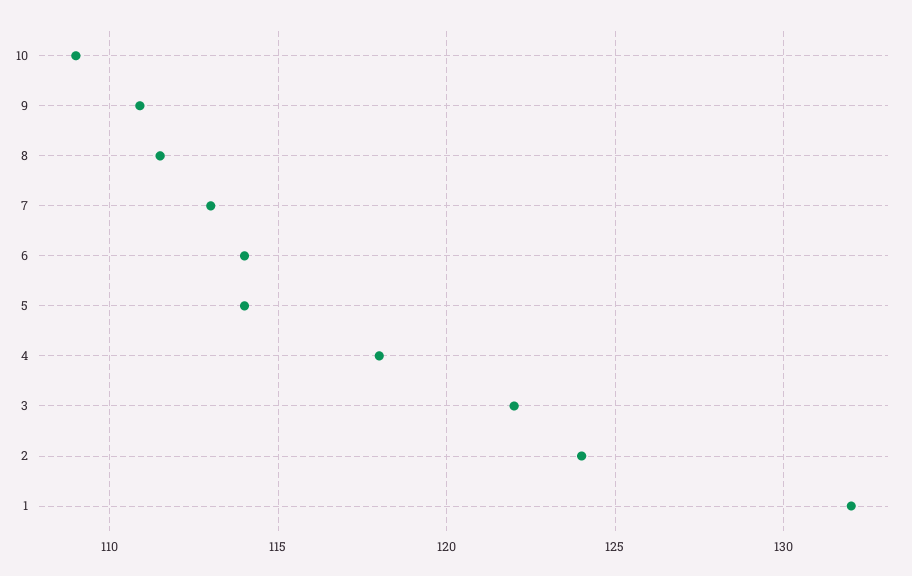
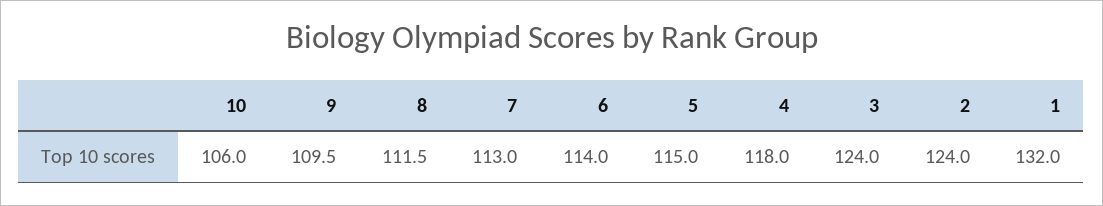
  {
-   "10": 109,
+   "10": 106,
-   "9": 111,
+   "9": 109.5,
    "8": 111.5,
    "7": 113,
    "6": 114,
-   "5": 114,
+   "5": 115,
    "4": 118,
-   "3": 122,
+   "3": 124,
    "2": 124,
    "1": 132
  }

